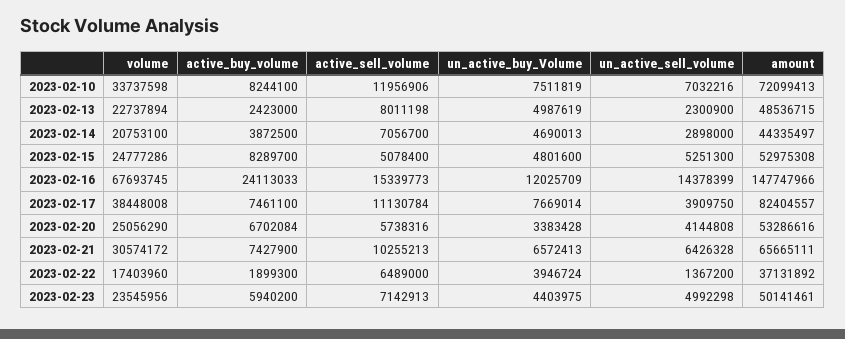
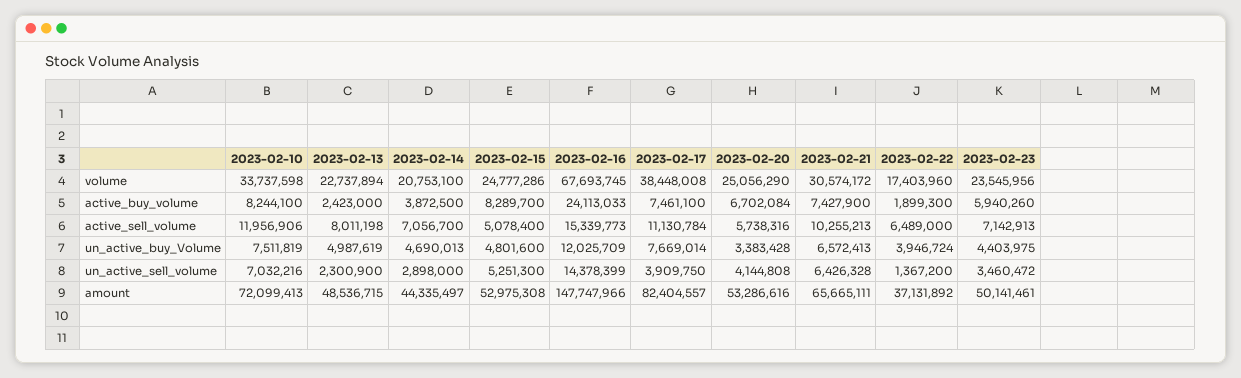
  {
    "volume": {
      "2023-02-10": 33737598,
      "2023-02-13": 22737894,
      "2023-02-14": 20753100,
      "2023-02-15": 24777286,
      "2023-02-16": 67693745,
      "2023-02-17": 38448008,
      "2023-02-20": 25056290,
      "2023-02-21": 30574172,
      "2023-02-22": 17403960,
      "2023-02-23": 23545956
    },
    "active_buy_volume": {
      "2023-02-10": 8244100,
      "2023-02-13": 2423000,
      "2023-02-14": 3872500,
      "2023-02-15": 8289700,
      "2023-02-16": 24113033,
      "2023-02-17": 7461100,
      "2023-02-20": 6702084,
      "2023-02-21": 7427900,
      "2023-02-22": 1899300,
-     "2023-02-23": 5940200
+     "2023-02-23": 5940260
    },
    "active_sell_volume": {
      "2023-02-10": 11956906,
      "2023-02-13": 8011198,
      "2023-02-14": 7056700,
      "2023-02-15": 5078400,
      "2023-02-16": 15339773,
      "2023-02-17": 11130784,
      "2023-02-20": 5738316,
      "2023-02-21": 10255213,
      "2023-02-22": 6489000,
      "2023-02-23": 7142913
    },
    "un_active_buy_Volume": {
      "2023-02-10": 7511819,
      "2023-02-13": 4987619,
      "2023-02-14": 4690013,
      "2023-02-15": 4801600,
      "2023-02-16": 12025709,
      "2023-02-17": 7669014,
      "2023-02-20": 3383428,
      "2023-02-21": 6572413,
      "2023-02-22": 3946724,
      "2023-02-23": 4403975
    },
    "un_active_sell_volume": {
      "2023-02-10": 7032216,
      "2023-02-13": 2300900,
      "2023-02-14": 2898000,
      "2023-02-15": 5251300,
      "2023-02-16": 14378399,
      "2023-02-17": 3909750,
      "2023-02-20": 4144808,
      "2023-02-21": 6426328,
      "2023-02-22": 1367200,
-     "2023-02-23": 4992298
+     "2023-02-23": 3460472
    },
    "amount": {
      "2023-02-10": 72099413,
      "2023-02-13": 48536715,
      "2023-02-14": 44335497,
      "2023-02-15": 52975308,
      "2023-02-16": 147747966,
      "2023-02-17": 82404557,
      "2023-02-20": 53286616,
      "2023-02-21": 65665111,
      "2023-02-22": 37131892,
      "2023-02-23": 50141461
    }
  }

